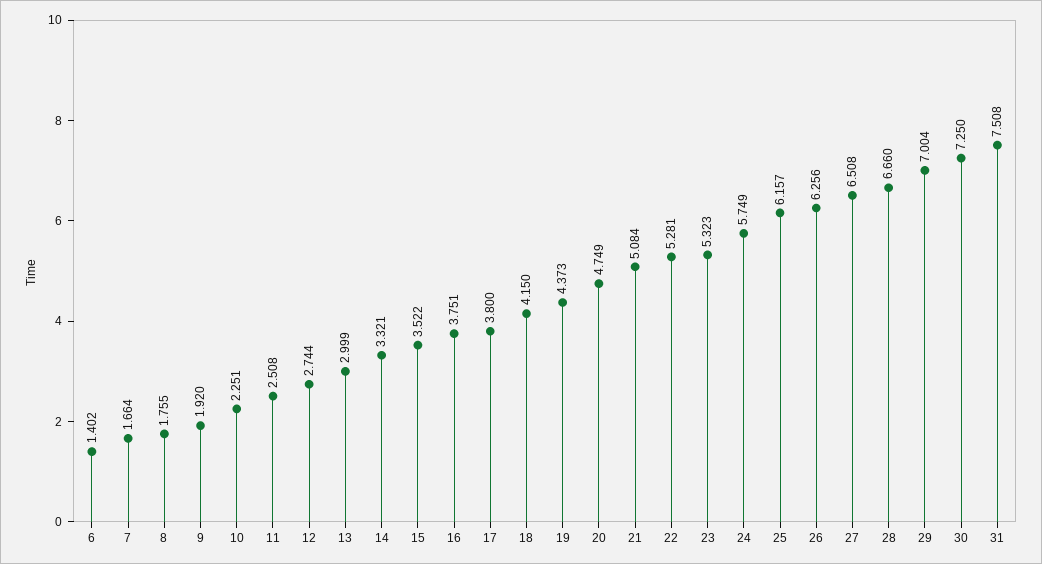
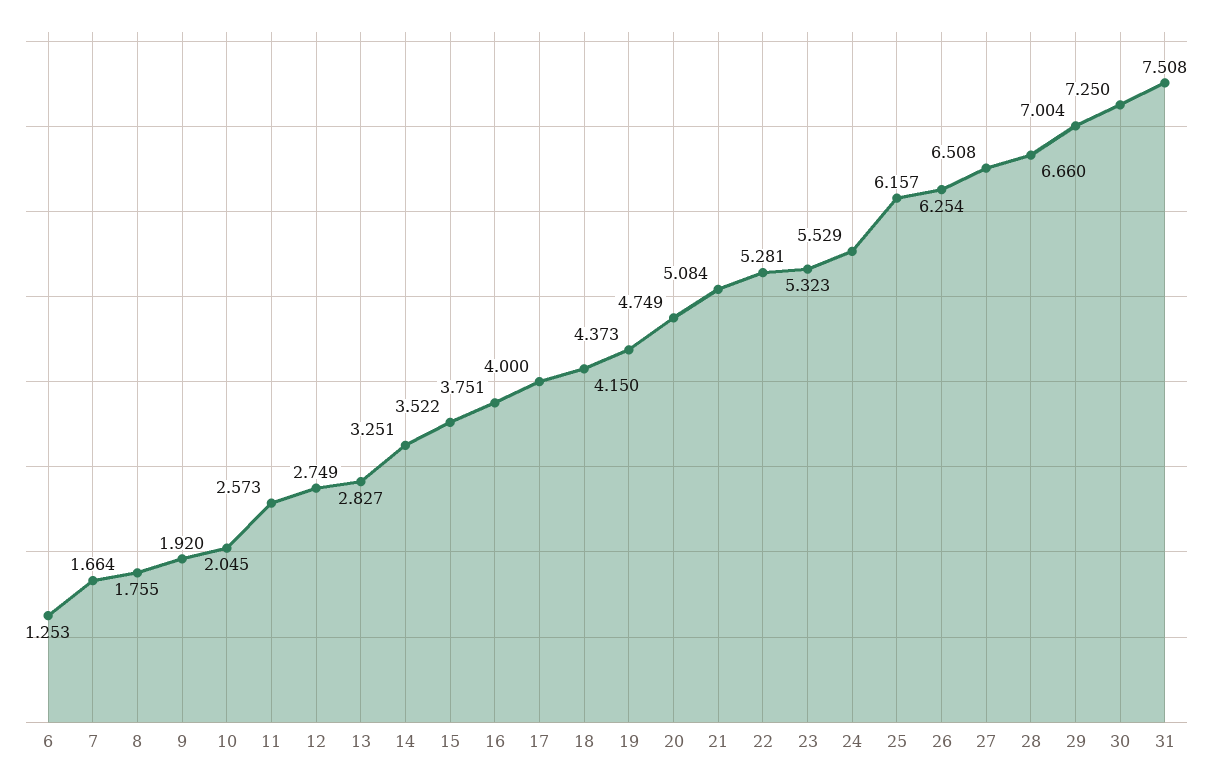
  {
-   "6": 1.402,
+   "6": 1.253,
    "7": 1.664,
    "8": 1.755,
    "9": 1.92,
-   "10": 2.251,
+   "10": 2.045,
-   "11": 2.508,
+   "11": 2.573,
-   "12": 2.744,
+   "12": 2.749,
-   "13": 2.999,
+   "13": 2.827,
-   "14": 3.321,
+   "14": 3.251,
    "15": 3.522,
    "16": 3.751,
-   "17": 3.8,
+   "17": 4,
    "18": 4.15,
    "19": 4.373,
    "20": 4.749,
    "21": 5.084,
    "22": 5.281,
    "23": 5.323,
-   "24": 5.749,
+   "24": 5.529,
    "25": 6.157,
-   "26": 6.256,
+   "26": 6.254,
    "27": 6.508,
    "28": 6.66,
    "29": 7.004,
    "30": 7.25,
    "31": 7.508
  }

